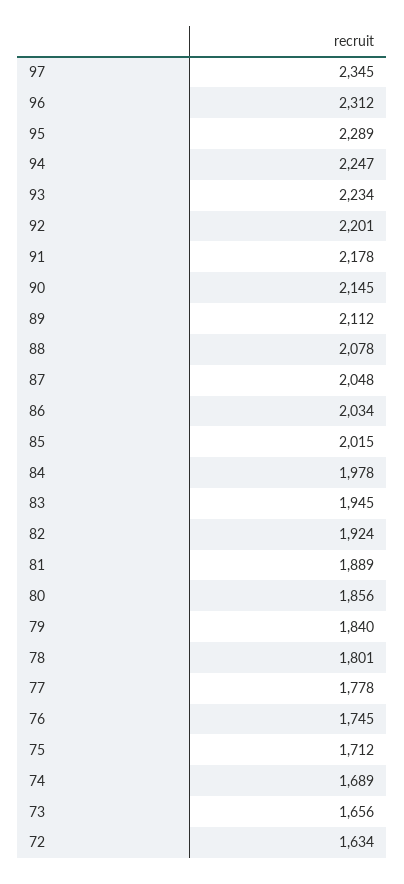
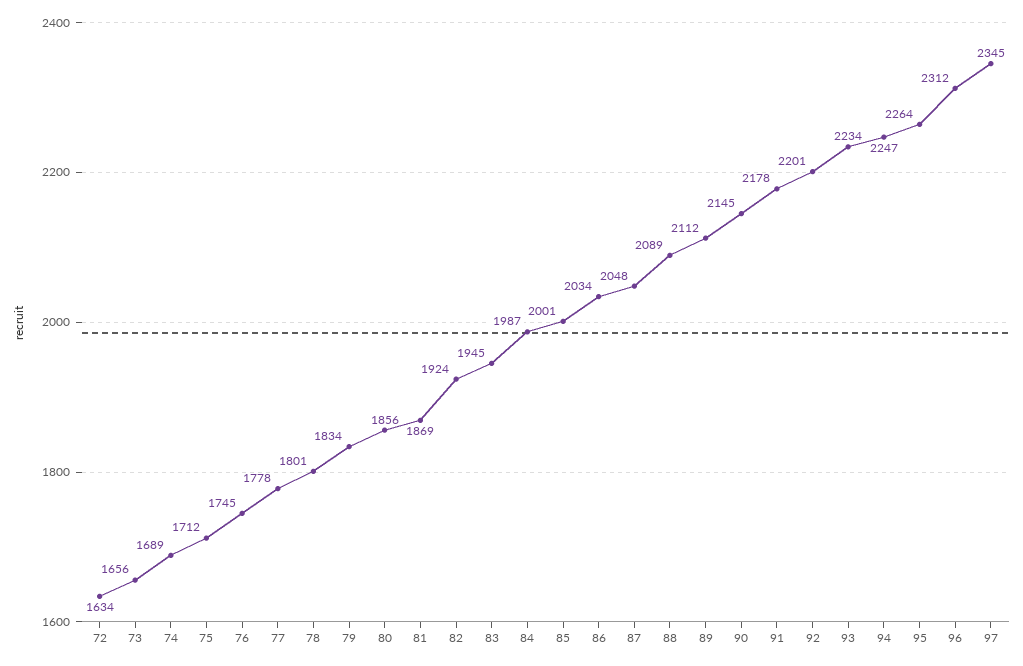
  {
    "97": 2345,
    "96": 2312,
-   "95": 2289,
+   "95": 2264,
    "94": 2247,
    "93": 2234,
    "92": 2201,
    "91": 2178,
    "90": 2145,
    "89": 2112,
-   "88": 2078,
+   "88": 2089,
    "87": 2048,
    "86": 2034,
-   "85": 2015,
+   "85": 2001,
-   "84": 1978,
+   "84": 1987,
    "83": 1945,
    "82": 1924,
-   "81": 1889,
+   "81": 1869,
    "80": 1856,
-   "79": 1840,
+   "79": 1834,
    "78": 1801,
    "77": 1778,
    "76": 1745,
    "75": 1712,
    "74": 1689,
    "73": 1656,
    "72": 1634
  }

